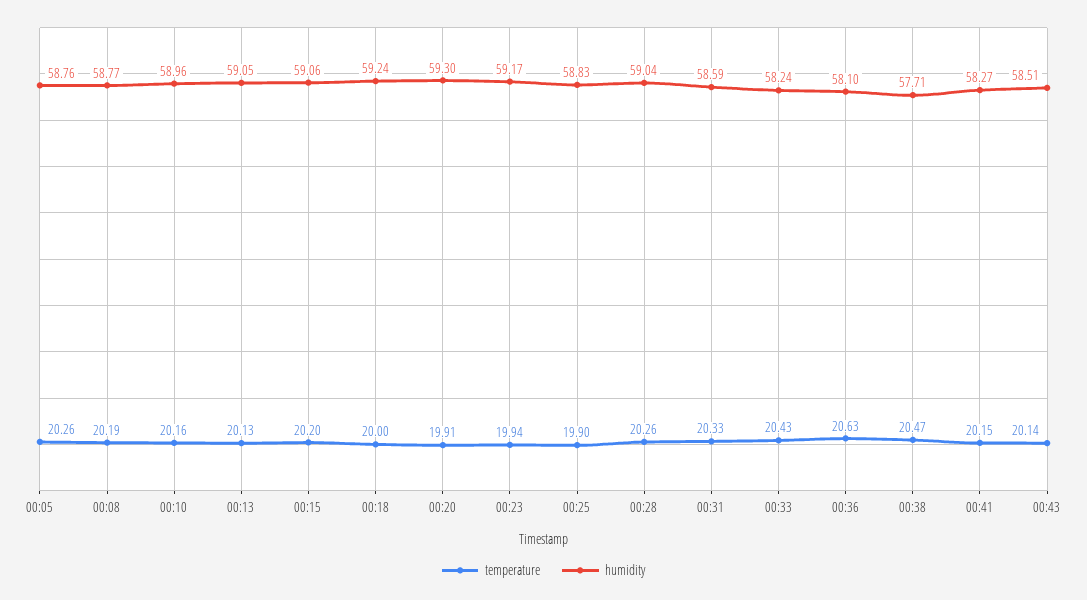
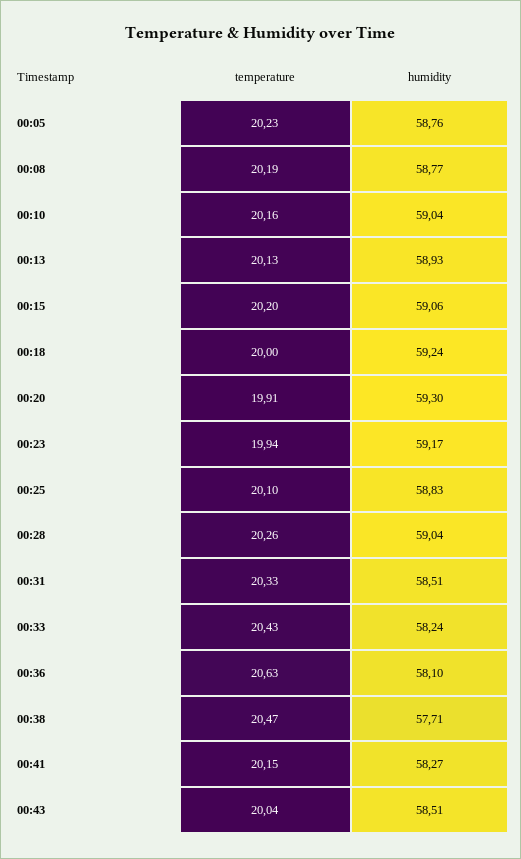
  {
    "temperature": {
-     "00:05": 20.26,
+     "00:05": 20.23,
      "00:08": 20.19,
      "00:10": 20.16,
      "00:13": 20.13,
      "00:15": 20.2,
      "00:18": 20,
      "00:20": 19.91,
      "00:23": 19.94,
-     "00:25": 19.9,
+     "00:25": 20.1,
      "00:28": 20.26,
      "00:31": 20.33,
      "00:33": 20.43,
      "00:36": 20.63,
      "00:38": 20.47,
      "00:41": 20.15,
-     "00:43": 20.14
+     "00:43": 20.04
    },
    "humidity": {
      "00:05": 58.76,
      "00:08": 58.77,
-     "00:10": 58.96,
+     "00:10": 59.04,
-     "00:13": 59.05,
+     "00:13": 58.93,
      "00:15": 59.06,
      "00:18": 59.24,
      "00:20": 59.3,
      "00:23": 59.17,
      "00:25": 58.83,
      "00:28": 59.04,
-     "00:31": 58.59,
+     "00:31": 58.51,
      "00:33": 58.24,
      "00:36": 58.1,
      "00:38": 57.71,
      "00:41": 58.27,
      "00:43": 58.51
    }
  }

